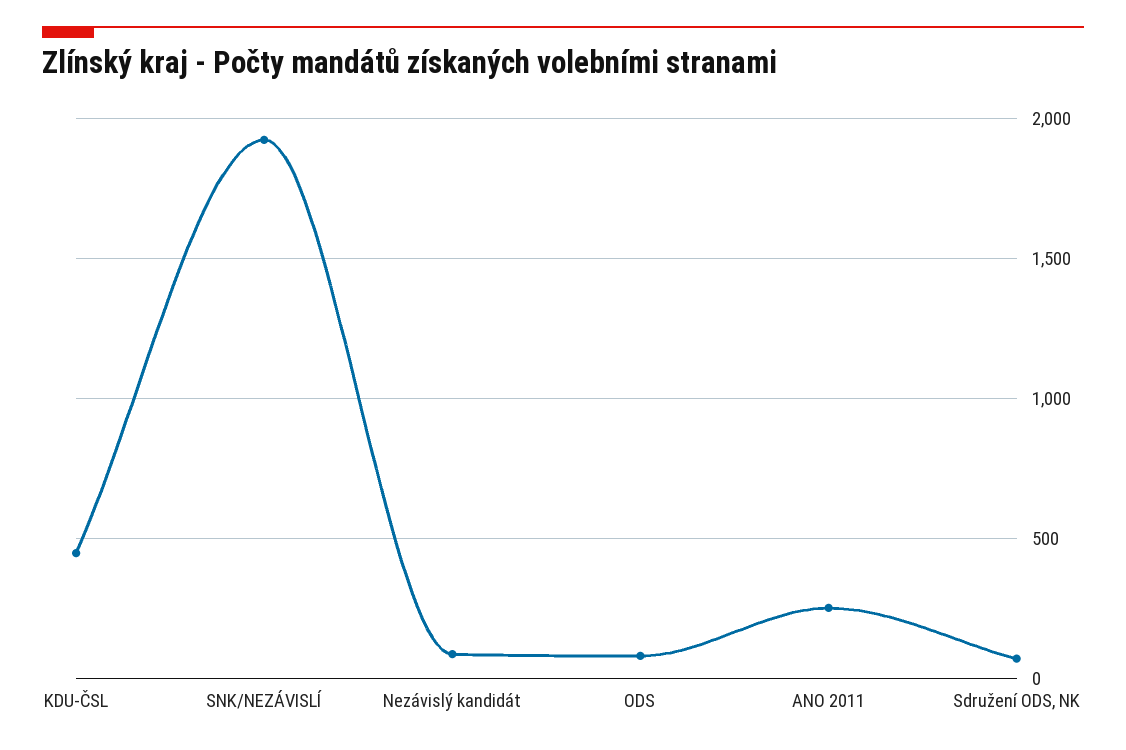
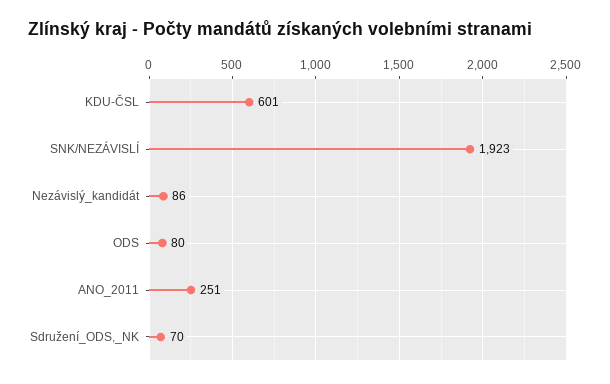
  {
-   "KDU-ČSL": 450,
+   "KDU-ČSL": 601,
    "SNK/NEZÁVISLÍ": 1923,
    "Nezávislý kandidát": 86,
    "ODS": 80,
    "ANO 2011": 251,
    "Sdružení ODS, NK": 70
  }

